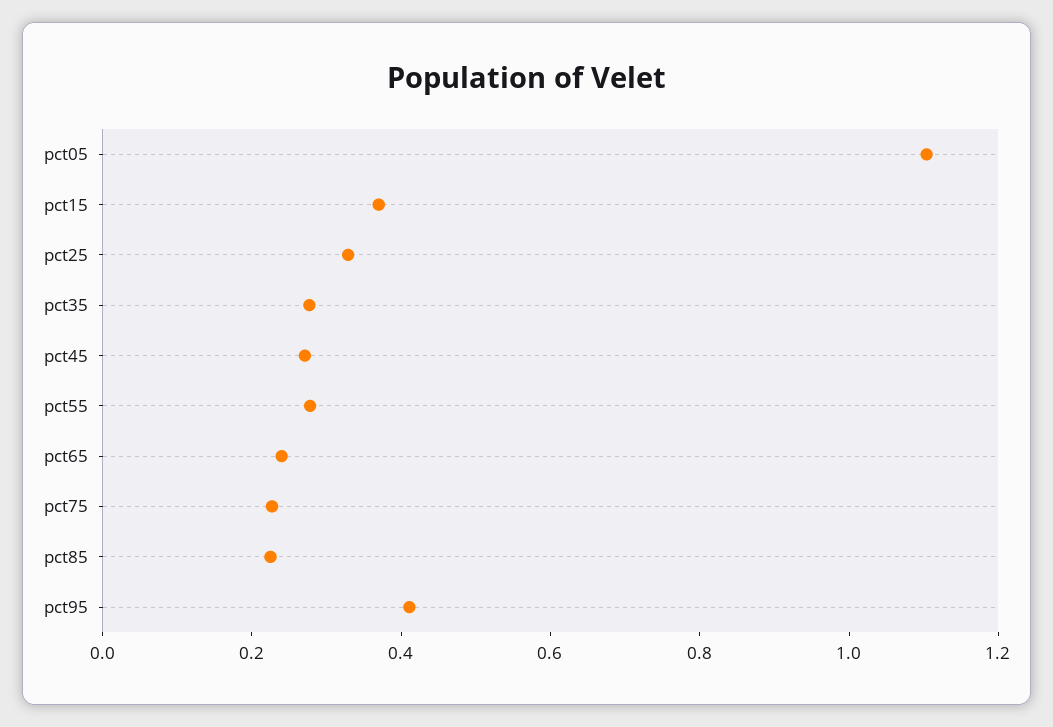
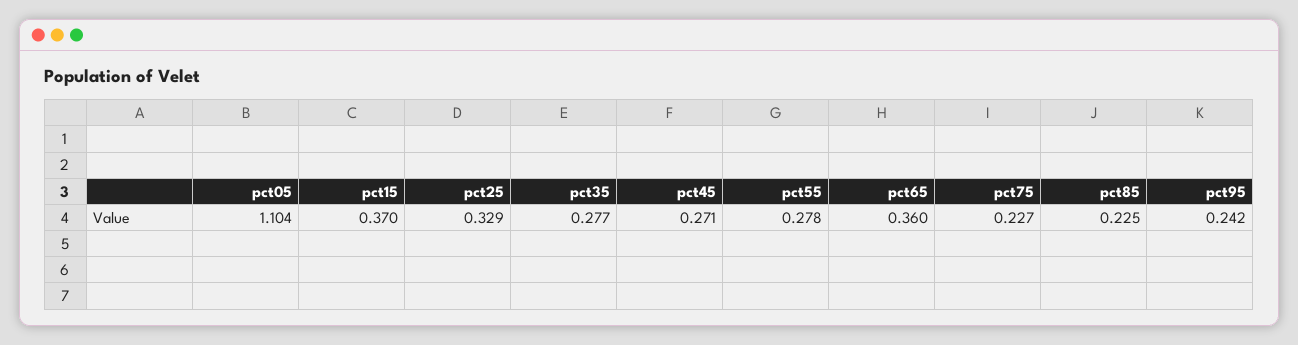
  {
    "pct05": 1.104,
    "pct15": 0.37,
    "pct25": 0.329,
    "pct35": 0.277,
    "pct45": 0.271,
    "pct55": 0.278,
-   "pct65": 0.25,
+   "pct65": 0.36,
    "pct75": 0.227,
    "pct85": 0.225,
-   "pct95": 0.4
+   "pct95": 0.242
  }

